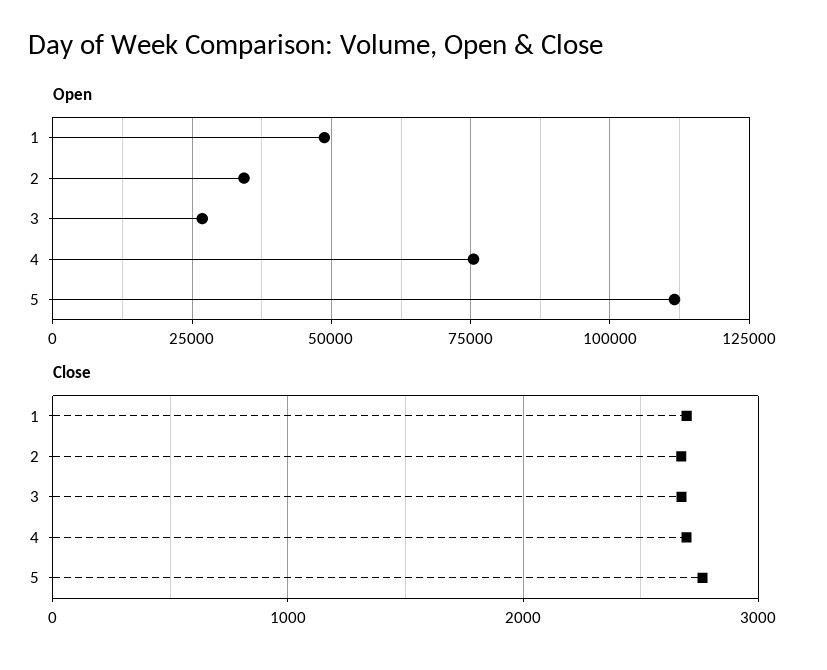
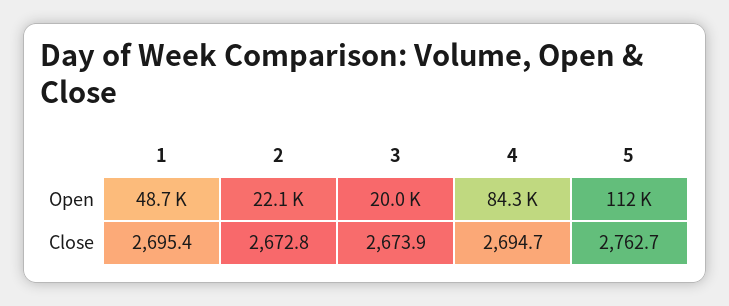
  {
    "Open": {
      "1": 48700,
-     "2": 35000,
+     "2": 22100,
-     "3": 27500,
+     "3": 20000,
-     "4": 75000,
+     "4": 84300,
      "5": 112000
    },
    "Close": {
      "1": 2695.4,
      "2": 2672.8,
      "3": 2673.9,
      "4": 2694.7,
      "5": 2762.7
    }
  }

